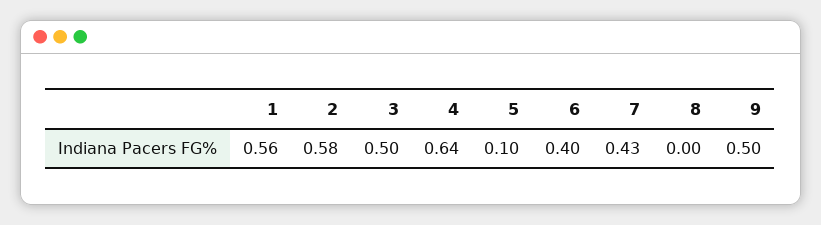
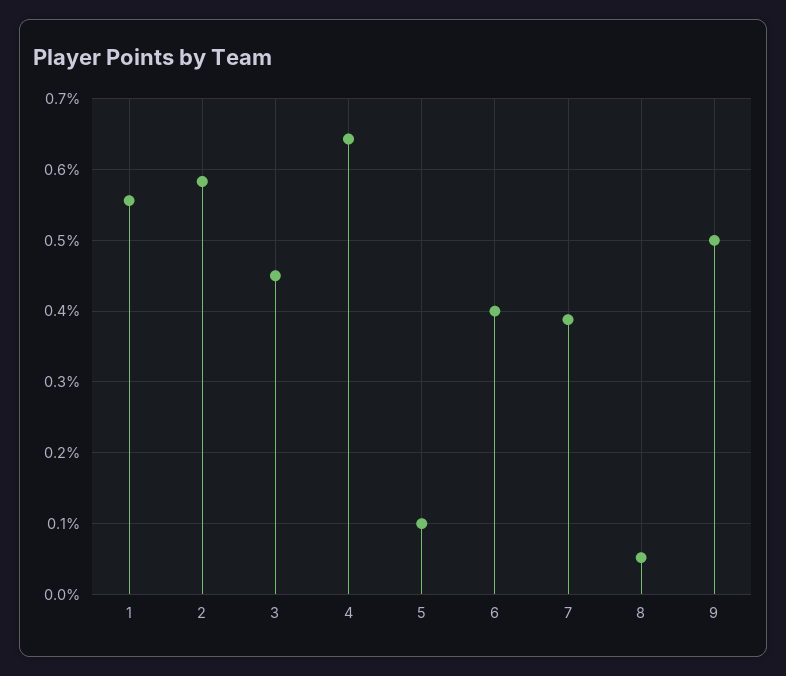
  {
    "1": 0.56,
    "2": 0.58,
-   "3": 0.5,
+   "3": 0.45,
    "4": 0.64,
    "5": 0.1,
    "6": 0.4,
-   "7": 0.43,
+   "7": 0.39,
-   "8": 0,
+   "8": 0.05,
    "9": 0.5
  }

